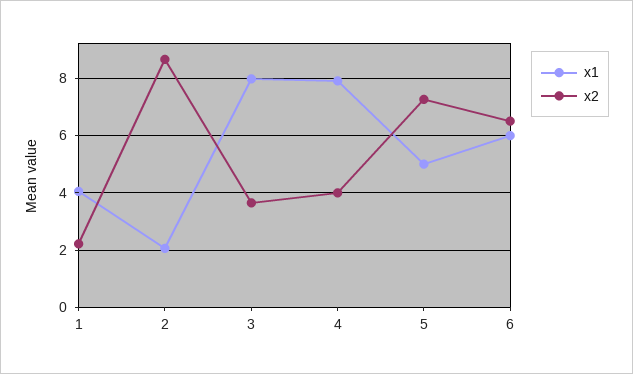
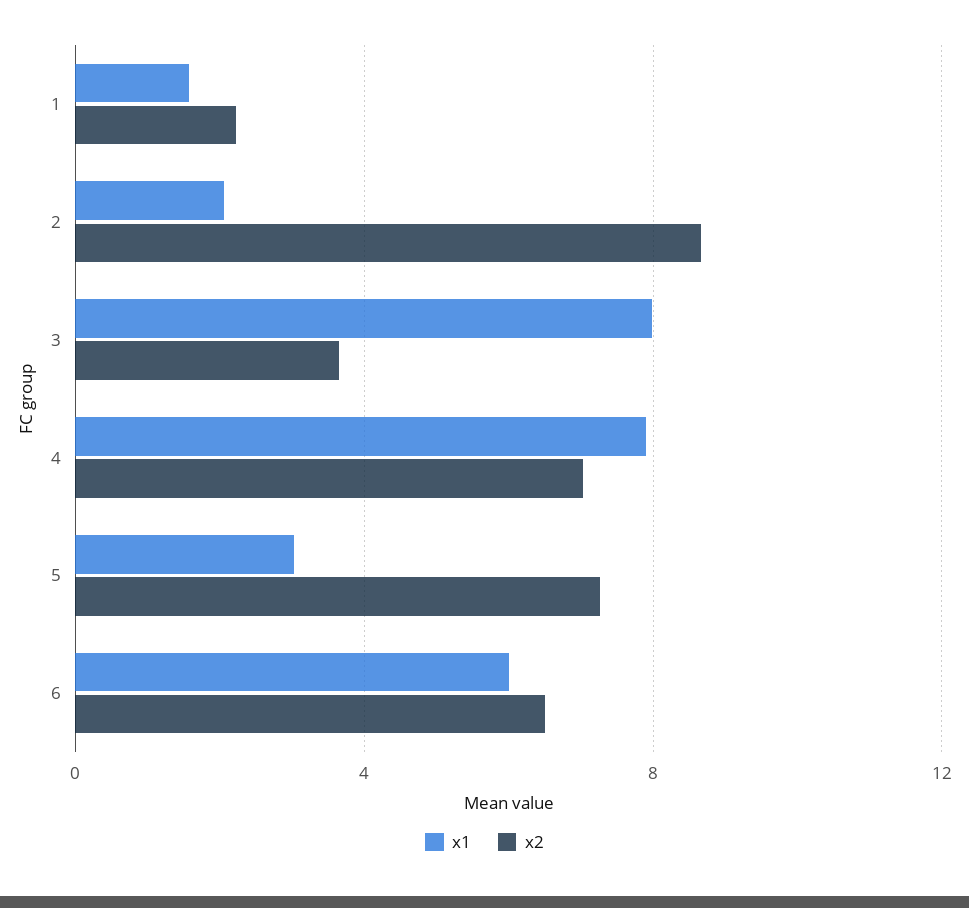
  {
    "x1": {
-     "1": 4,
+     "1": 1.5,
      "2": 2,
      "3": 8,
      "4": 8,
-     "5": 5,
+     "5": 3,
      "6": 6
    },
    "x2": {
      "1": 2.25,
      "2": 8.75,
      "3": 3.75,
-     "4": 4,
+     "4": 7,
      "5": 7.25,
      "6": 6.5
    }
  }

